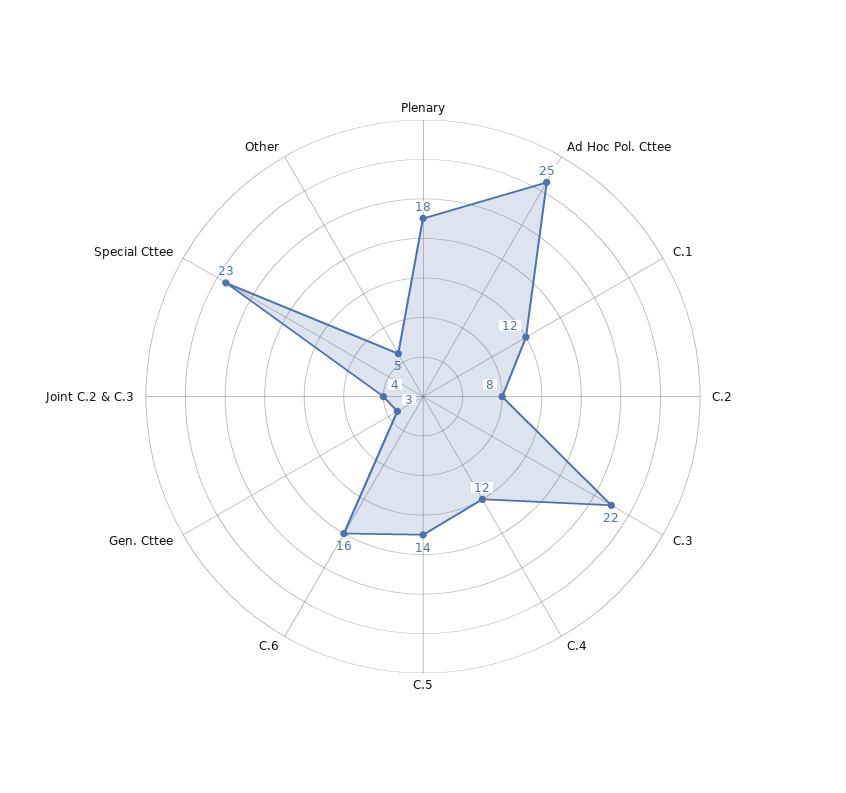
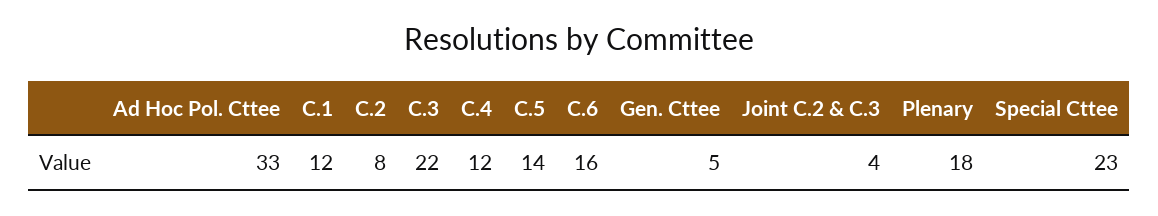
  {
    "Plenary": 18,
-   "Ad Hoc Pol. Cttee": 25,
+   "Ad Hoc Pol. Cttee": 33,
    "C.1": 12,
    "C.2": 8,
    "C.3": 22,
    "C.4": 12,
    "C.5": 14,
    "C.6": 16,
-   "Gen. Cttee": 3,
+   "Gen. Cttee": 5,
    "Joint C.2 & C.3": 4,
-   "Special Cttee": 23,
+   "Special Cttee": 23
-   "Other": 5
  }

